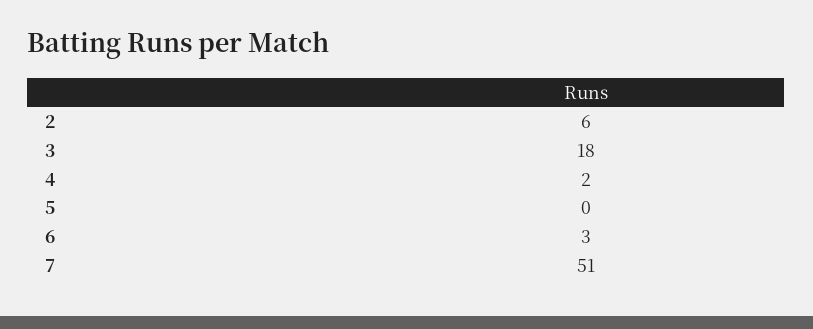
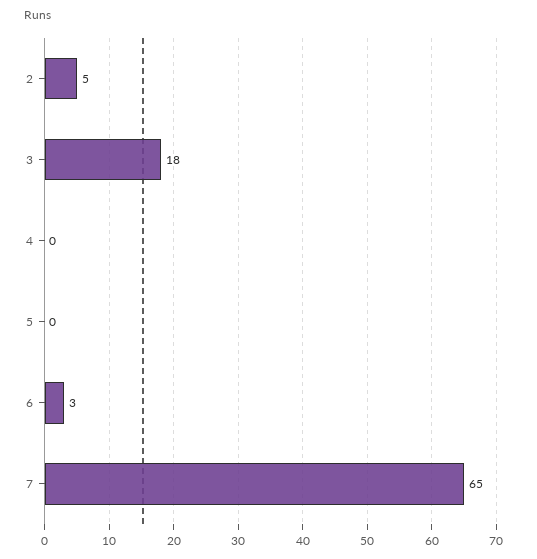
  {
-   "2": 6,
+   "2": 5,
    "3": 18,
-   "4": 2,
+   "4": 0,
    "5": 0,
    "6": 3,
-   "7": 51
+   "7": 65
  }

